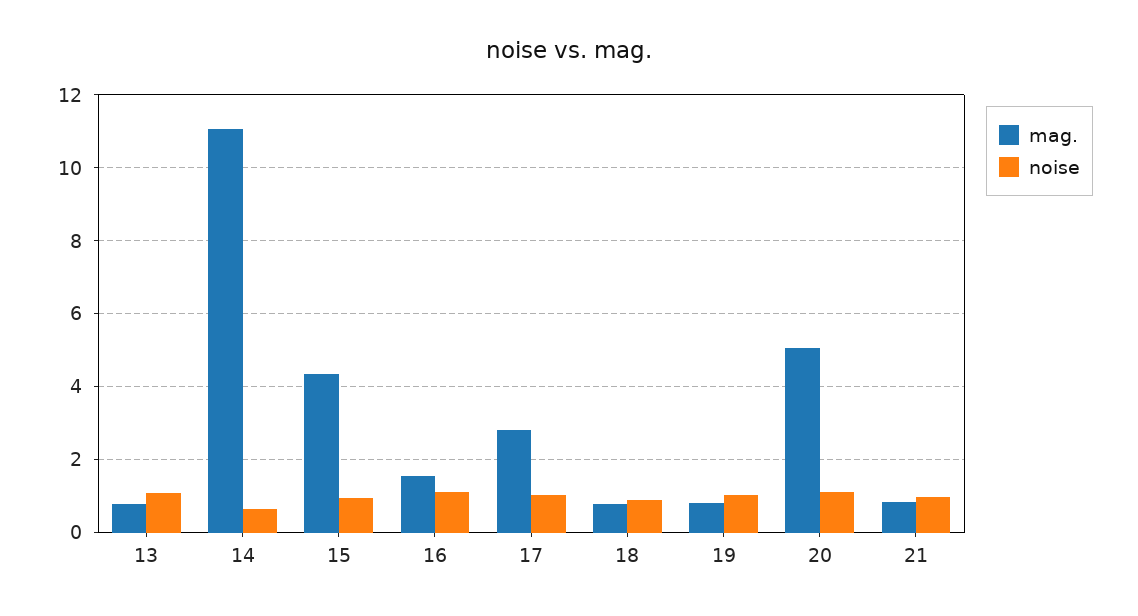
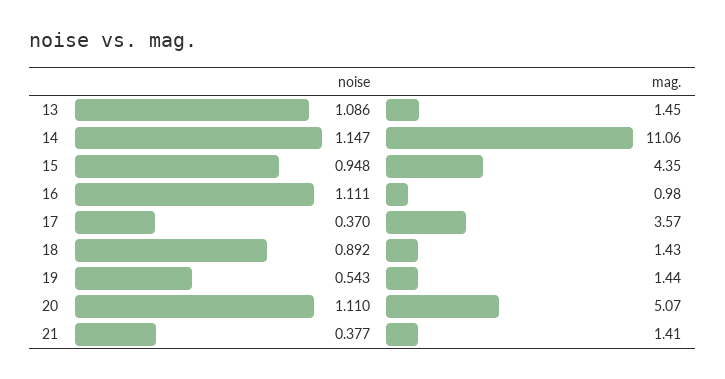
  {
    "mag.": {
-     "13": 0.8,
+     "13": 1.45,
      "14": 11.06,
      "15": 4.35,
-     "16": 1.6,
+     "16": 0.98,
-     "17": 2.8,
+     "17": 3.57,
-     "18": 0.8,
+     "18": 1.43,
-     "19": 0.8,
+     "19": 1.44,
      "20": 5.07,
-     "21": 0.8
+     "21": 1.41
    },
    "noise": {
      "13": 1.086,
-     "14": 0.6,
+     "14": 1.147,
      "15": 0.948,
      "16": 1.111,
-     "17": 1,
+     "17": 0.37,
      "18": 0.892,
-     "19": 1,
+     "19": 0.543,
      "20": 1.11,
-     "21": 1
+     "21": 0.377
    }
  }

